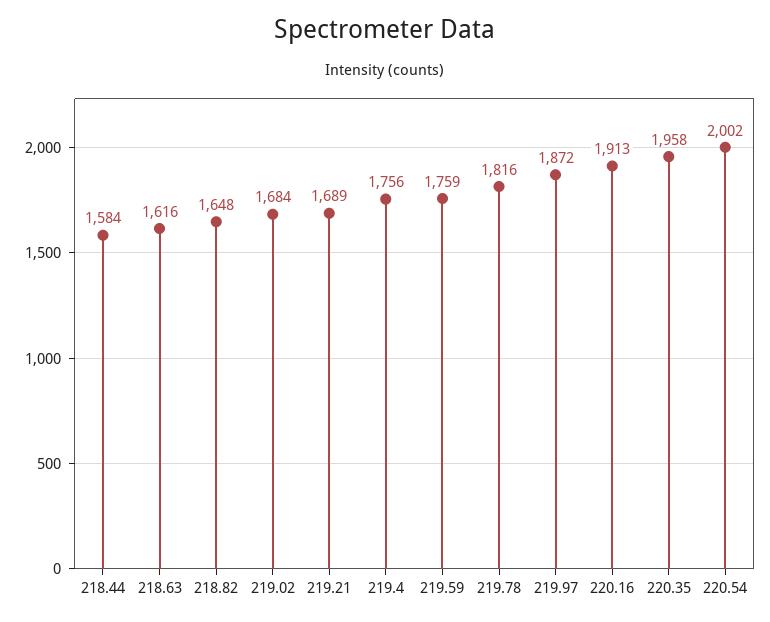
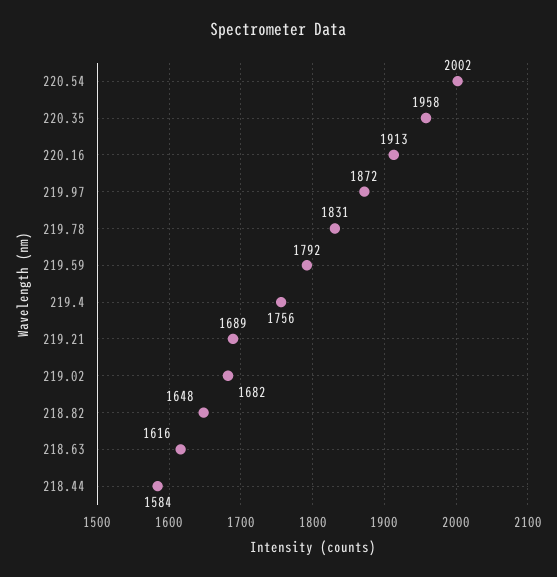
  {
    "218.44": 1584,
    "218.63": 1616,
    "218.82": 1648,
-   "219.02": 1684,
+   "219.02": 1682,
    "219.21": 1689,
    "219.4": 1756,
-   "219.59": 1759,
+   "219.59": 1792,
-   "219.78": 1816,
+   "219.78": 1831,
    "219.97": 1872,
    "220.16": 1913,
    "220.35": 1958,
    "220.54": 2002
  }

